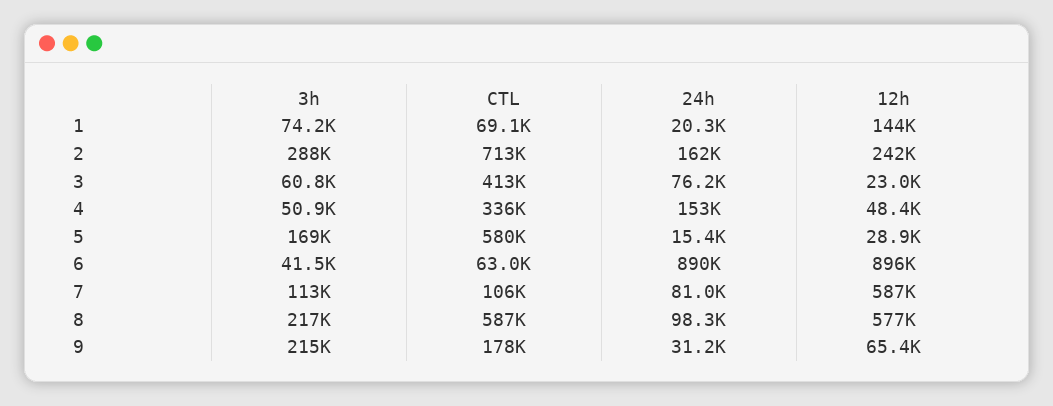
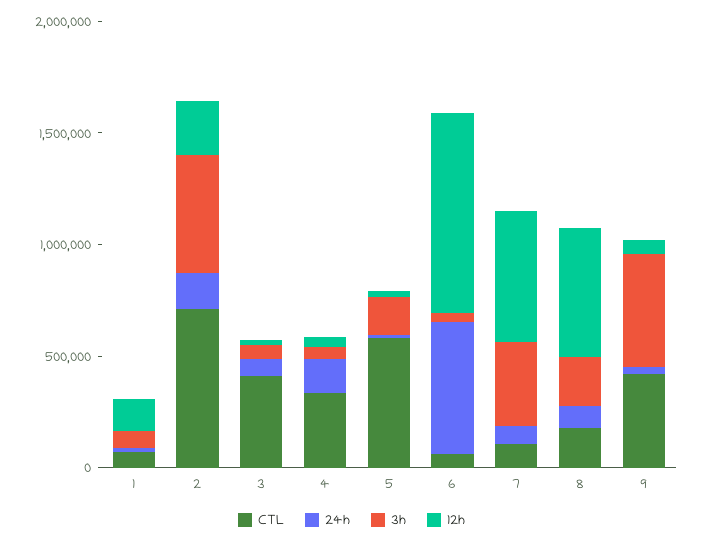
  {
    "3h": {
      "1": 74200,
-     "2": 288000,
+     "2": 500000,
      "3": 60800,
      "4": 50900,
      "5": 169000,
      "6": 41500,
-     "7": 113000,
+     "7": 400000,
      "8": 217000,
-     "9": 215000
+     "9": 500000
    },
    "CTL": {
      "1": 69100,
      "2": 713000,
      "3": 413000,
      "4": 336000,
      "5": 580000,
      "6": 63000,
      "7": 106000,
-     "8": 587000,
+     "8": 200000,
-     "9": 178000
+     "9": 400000
    },
    "24h": {
      "1": 20300,
      "2": 162000,
      "3": 76200,
      "4": 153000,
      "5": 15400,
-     "6": 890000,
+     "6": 600000,
      "7": 81000,
      "8": 98300,
      "9": 31200
    },
    "12h": {
      "1": 144000,
      "2": 242000,
      "3": 23000,
      "4": 48400,
      "5": 28900,
      "6": 896000,
      "7": 587000,
      "8": 577000,
      "9": 65400
    }
  }

